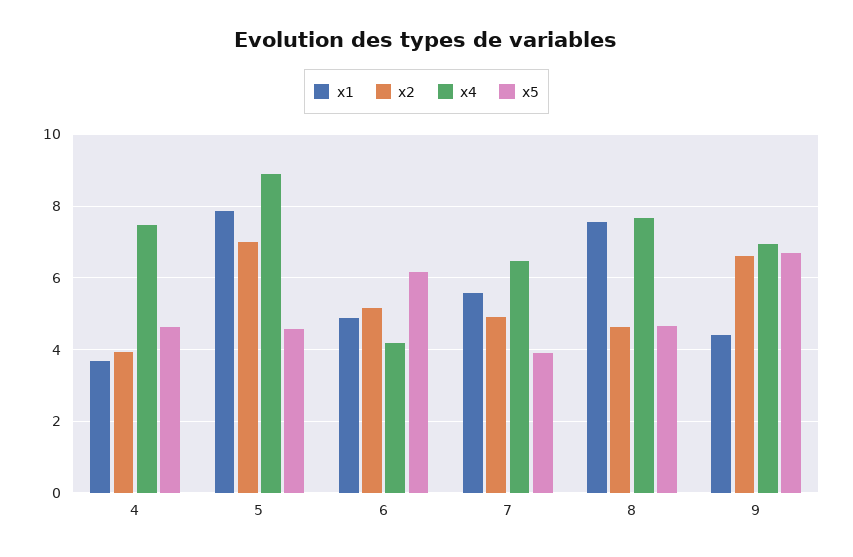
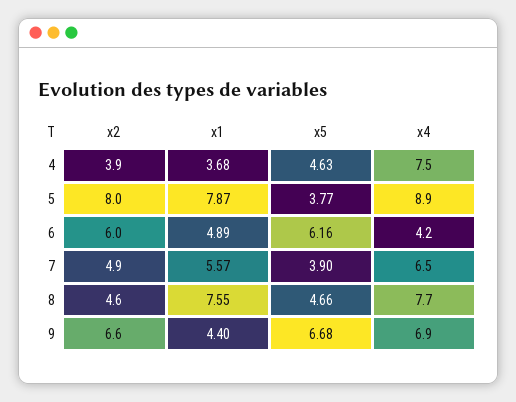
  {
    "x1": {
      "4": 3.68,
      "5": 7.87,
      "6": 4.89,
      "7": 5.57,
      "8": 7.55,
      "9": 4.4
    },
    "x2": {
      "4": 3.9,
-     "5": 7,
+     "5": 8,
-     "6": 5.2,
+     "6": 6,
      "7": 4.9,
      "8": 4.6,
      "9": 6.6
    },
    "x4": {
      "4": 7.5,
      "5": 8.9,
      "6": 4.2,
      "7": 6.5,
      "8": 7.7,
      "9": 6.9
    },
    "x5": {
      "4": 4.63,
-     "5": 4.6,
+     "5": 3.77,
      "6": 6.16,
      "7": 3.9,
      "8": 4.66,
      "9": 6.68
    }
  }

